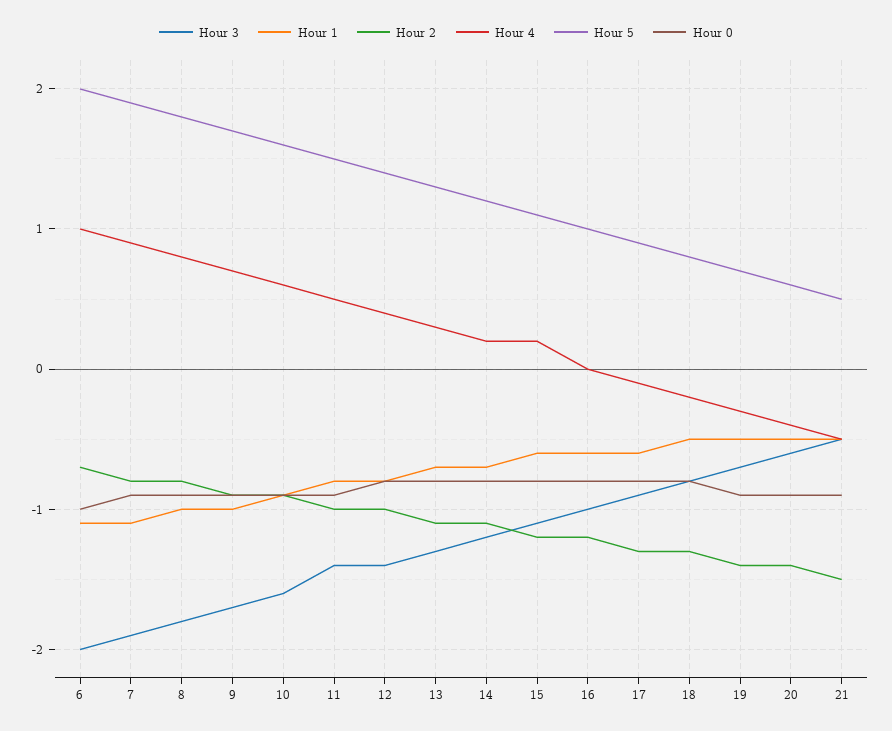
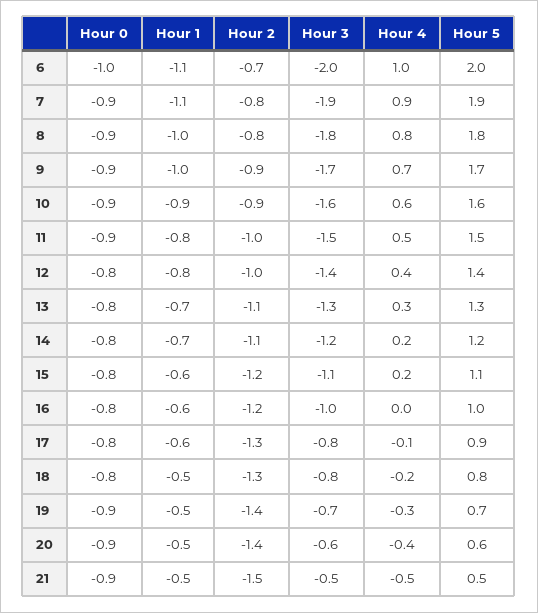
  {
    "Hour 3": {
      "6": -2,
      "7": -1.9,
      "8": -1.8,
      "9": -1.7,
      "10": -1.6,
-     "11": -1.4,
+     "11": -1.5,
      "12": -1.4,
      "13": -1.3,
      "14": -1.2,
      "15": -1.1,
      "16": -1,
-     "17": -0.9,
+     "17": -0.8,
      "18": -0.8,
      "19": -0.7,
      "20": -0.6,
      "21": -0.5
    },
    "Hour 1": {
      "6": -1.1,
      "7": -1.1,
      "8": -1,
      "9": -1,
      "10": -0.9,
      "11": -0.8,
      "12": -0.8,
      "13": -0.7,
      "14": -0.7,
      "15": -0.6,
      "16": -0.6,
      "17": -0.6,
      "18": -0.5,
      "19": -0.5,
      "20": -0.5,
      "21": -0.5
    },
    "Hour 2": {
      "6": -0.7,
      "7": -0.8,
      "8": -0.8,
      "9": -0.9,
      "10": -0.9,
      "11": -1,
      "12": -1,
      "13": -1.1,
      "14": -1.1,
      "15": -1.2,
      "16": -1.2,
      "17": -1.3,
      "18": -1.3,
      "19": -1.4,
      "20": -1.4,
      "21": -1.5
    },
    "Hour 4": {
      "6": 1,
      "7": 0.9,
      "8": 0.8,
      "9": 0.7,
      "10": 0.6,
      "11": 0.5,
      "12": 0.4,
      "13": 0.3,
      "14": 0.2,
      "15": 0.2,
      "16": 0,
      "17": -0.1,
      "18": -0.2,
      "19": -0.3,
      "20": -0.4,
      "21": -0.5
    },
    "Hour 5": {
      "6": 2,
      "7": 1.9,
      "8": 1.8,
      "9": 1.7,
      "10": 1.6,
      "11": 1.5,
      "12": 1.4,
      "13": 1.3,
      "14": 1.2,
      "15": 1.1,
      "16": 1,
      "17": 0.9,
      "18": 0.8,
      "19": 0.7,
      "20": 0.6,
      "21": 0.5
    },
    "Hour 0": {
      "6": -1,
      "7": -0.9,
      "8": -0.9,
      "9": -0.9,
      "10": -0.9,
      "11": -0.9,
      "12": -0.8,
      "13": -0.8,
      "14": -0.8,
      "15": -0.8,
      "16": -0.8,
      "17": -0.8,
      "18": -0.8,
      "19": -0.9,
      "20": -0.9,
      "21": -0.9
    }
  }

